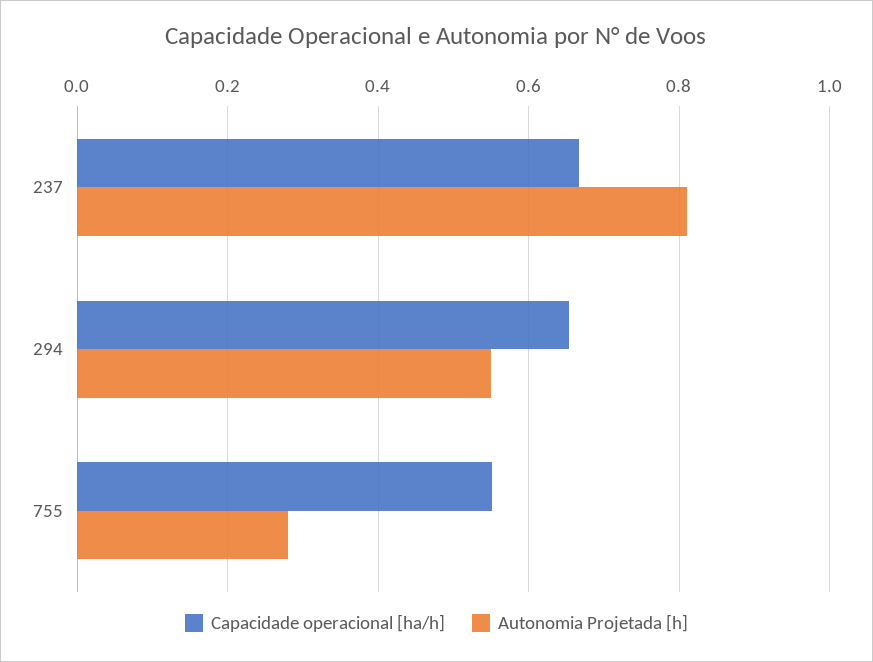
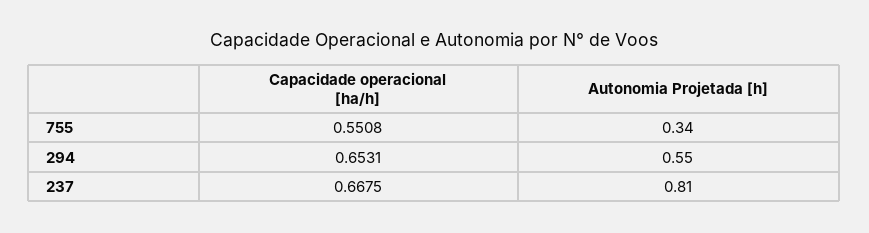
  {
    "Capacidade operacional [ha/h]": {
      "237": 0.6675,
      "294": 0.6531,
      "755": 0.5508
    },
    "Autonomia Projetada [h]": {
      "237": 0.81,
      "294": 0.55,
-     "755": 0.28
+     "755": 0.34
    }
  }

